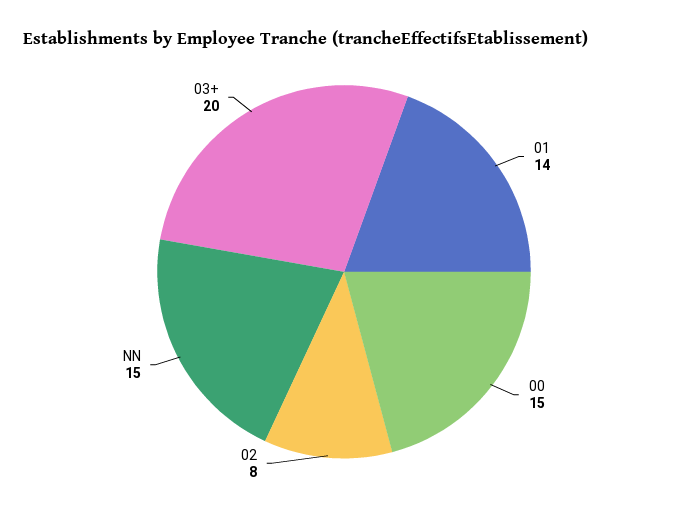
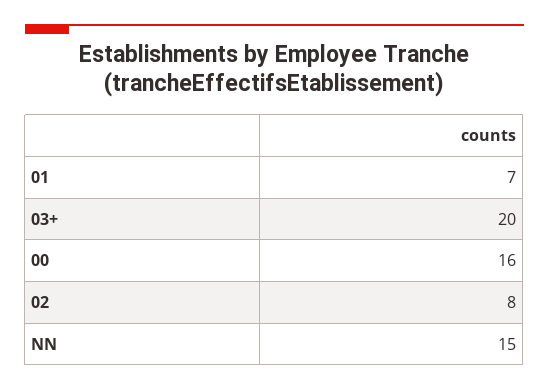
  {
-   "01": 14,
+   "01": 7,
-   "00": 15,
+   "00": 16,
    "02": 8,
    "NN": 15,
    "03+": 20
  }

